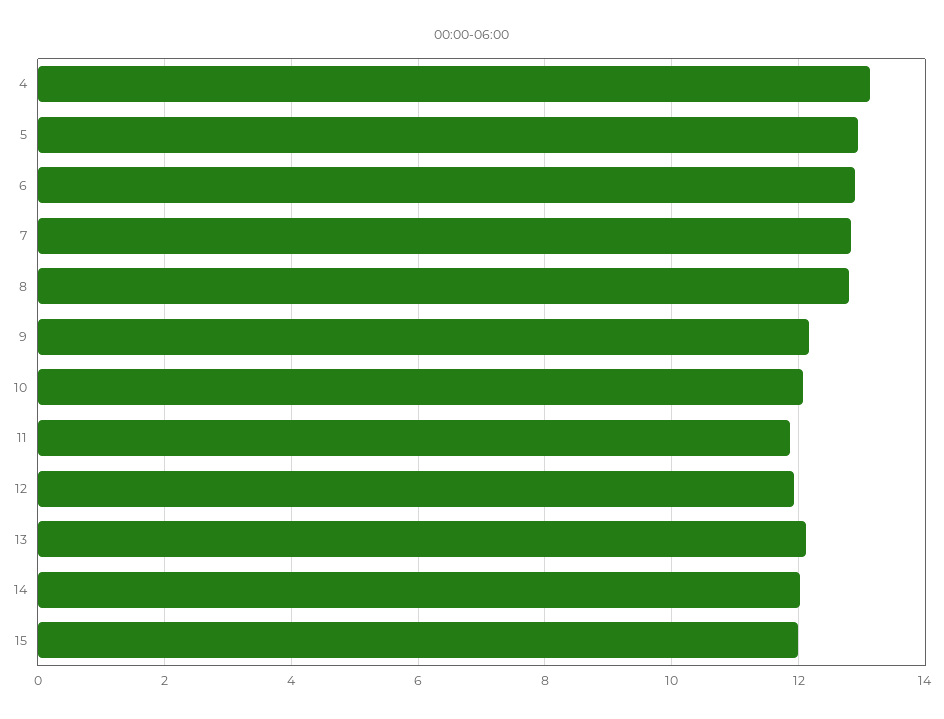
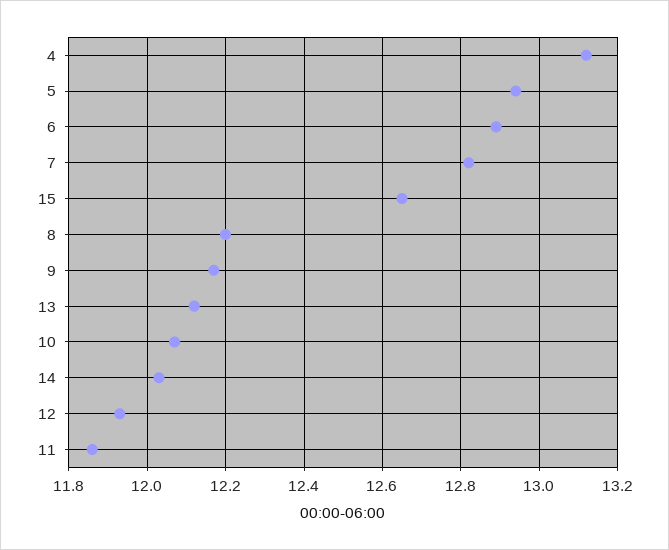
  {
    "4": 13.1,
    "5": 12.95,
    "6": 12.9,
    "7": 12.8,
-   "8": 12.8,
+   "8": 12.2,
    "9": 12.15,
    "10": 12.05,
    "11": 11.85,
    "12": 11.95,
    "13": 12.1,
    "14": 12.05,
-   "15": 12
+   "15": 12.65
  }

